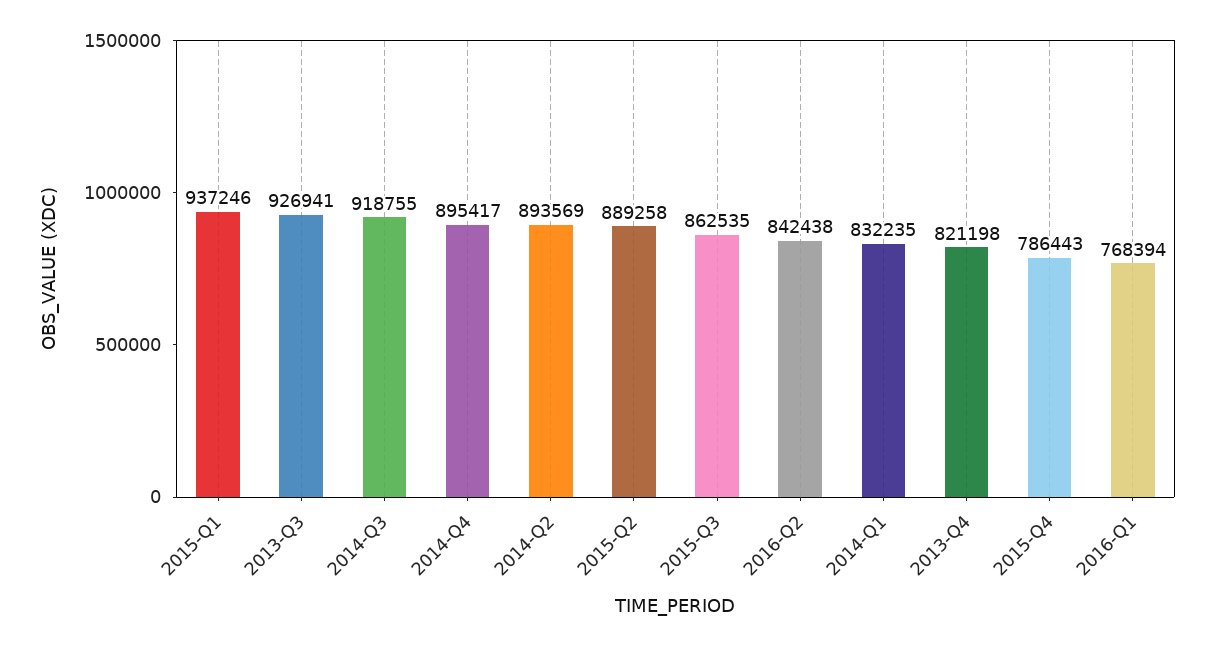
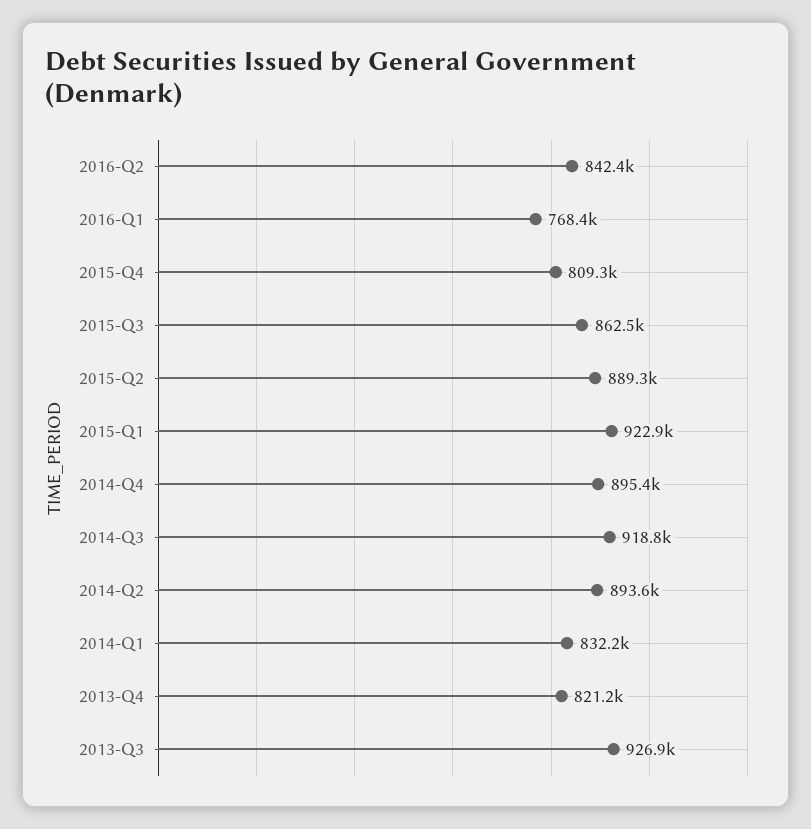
  {
-   "2015-Q1": 937246,
+   "2015-Q1": 922900,
    "2013-Q3": 926941,
    "2014-Q3": 918755,
    "2014-Q4": 895417,
    "2014-Q2": 893569,
    "2015-Q2": 889258,
    "2015-Q3": 862535,
    "2016-Q2": 842438,
    "2014-Q1": 832235,
    "2013-Q4": 821198,
-   "2015-Q4": 786443,
+   "2015-Q4": 809300,
    "2016-Q1": 768394
  }

